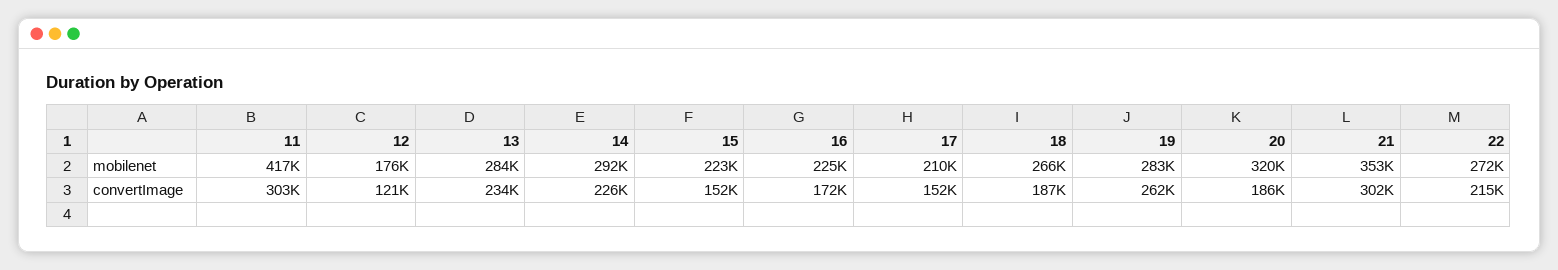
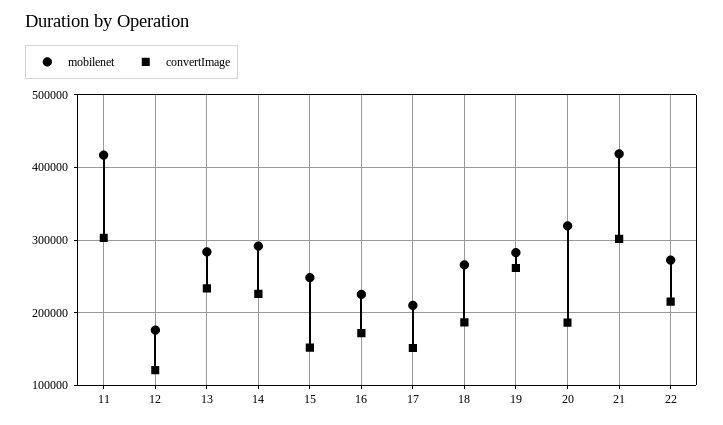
  {
    "mobilenet": {
      "11": 417000,
      "12": 176000,
      "13": 284000,
      "14": 292000,
-     "15": 223000,
+     "15": 250000,
      "16": 225000,
      "17": 210000,
      "18": 266000,
      "19": 283000,
      "20": 320000,
-     "21": 353000,
+     "21": 420000,
      "22": 272000
    },
    "convertImage": {
      "11": 303000,
      "12": 121000,
      "13": 234000,
      "14": 226000,
      "15": 152000,
      "16": 172000,
      "17": 152000,
      "18": 187000,
      "19": 262000,
      "20": 186000,
      "21": 302000,
      "22": 215000
    }
  }

